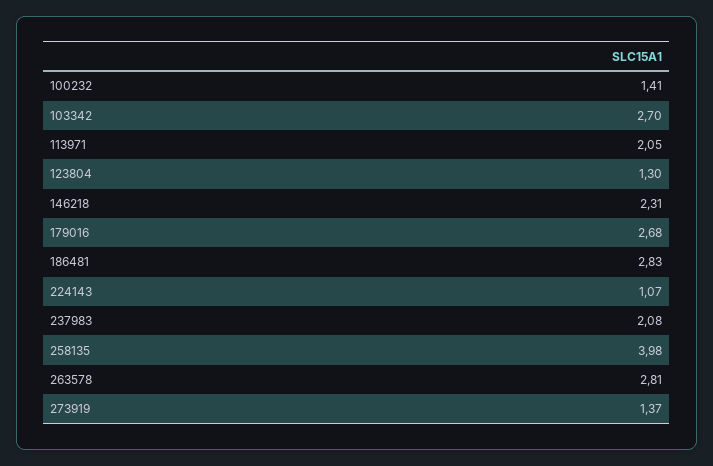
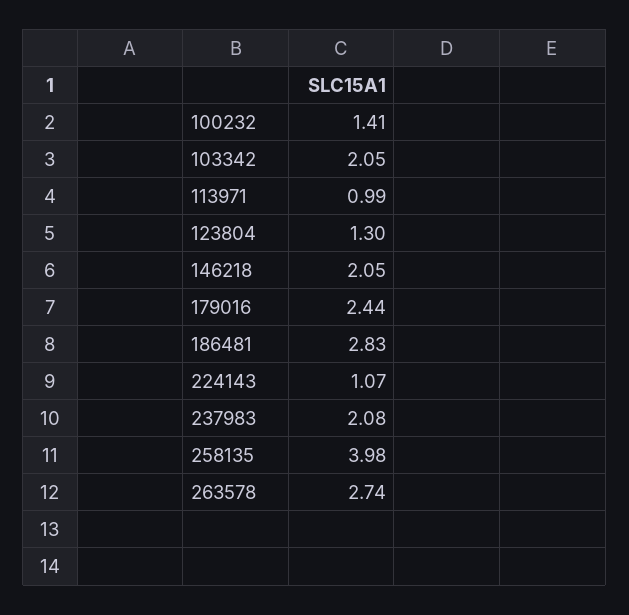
  {
    "100232": 1.41,
-   "103342": 2.7,
+   "103342": 2.05,
-   "113971": 2.05,
+   "113971": 0.99,
    "123804": 1.3,
-   "146218": 2.31,
+   "146218": 2.05,
-   "179016": 2.68,
+   "179016": 2.44,
    "186481": 2.83,
    "224143": 1.07,
    "237983": 2.08,
    "258135": 3.98,
-   "263578": 2.81,
+   "263578": 2.74
-   "273919": 1.37
  }

